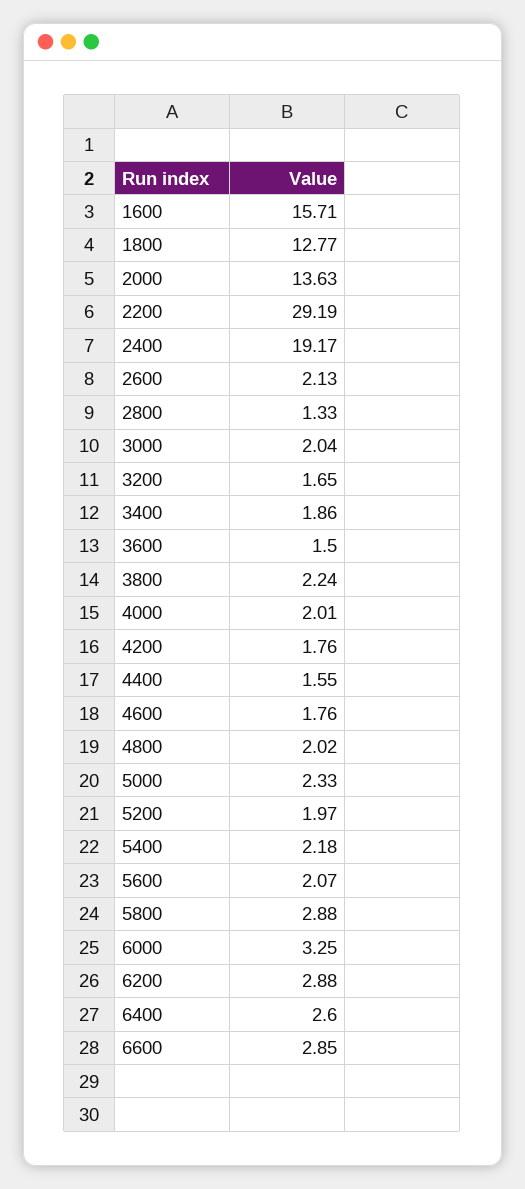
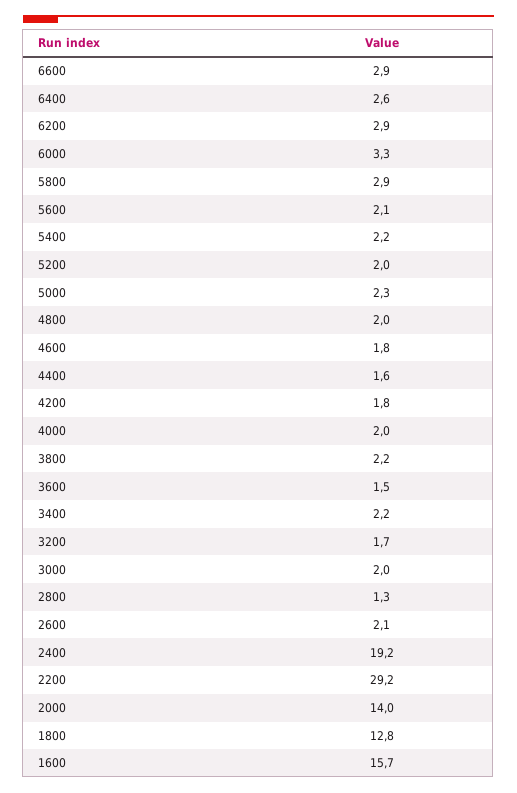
  {
    "1600": 15.71,
    "1800": 12.77,
-   "2000": 13.63,
+   "2000": 14,
    "2200": 29.19,
    "2400": 19.17,
    "2600": 2.13,
    "2800": 1.33,
    "3000": 2.04,
    "3200": 1.65,
-   "3400": 1.86,
+   "3400": 2.2,
    "3600": 1.5,
    "3800": 2.24,
    "4000": 2.01,
    "4200": 1.76,
    "4400": 1.55,
    "4600": 1.76,
    "4800": 2.02,
    "5000": 2.33,
    "5200": 1.97,
    "5400": 2.18,
    "5600": 2.07,
    "5800": 2.88,
    "6000": 3.25,
    "6200": 2.88,
    "6400": 2.6,
    "6600": 2.85
  }

